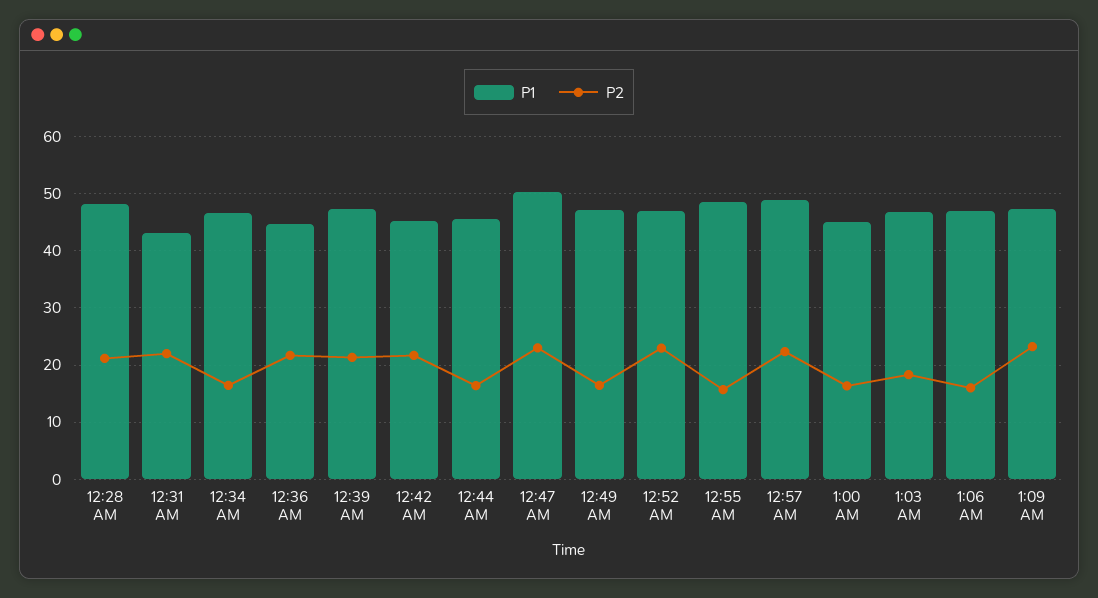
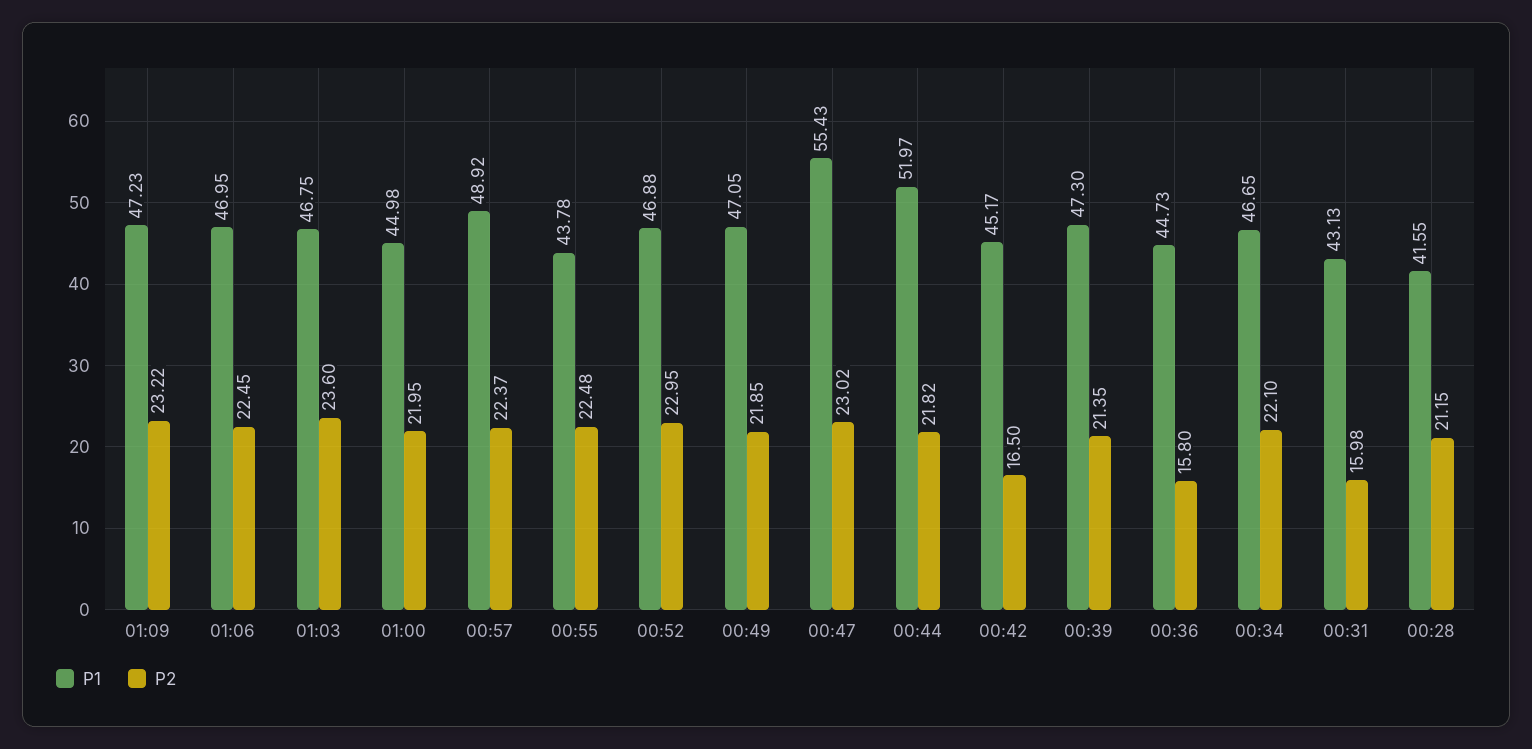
  {
    "P1": {
-     "12:28 AM": 48,
+     "12:28 AM": 41.55,
      "12:31 AM": 43.13,
      "12:34 AM": 46.65,
      "12:36 AM": 44.73,
      "12:39 AM": 47.3,
      "12:42 AM": 45.17,
-     "12:44 AM": 46,
+     "12:44 AM": 51.97,
-     "12:47 AM": 50,
+     "12:47 AM": 55.43,
      "12:49 AM": 47.05,
      "12:52 AM": 46.88,
-     "12:55 AM": 48,
+     "12:55 AM": 43.78,
      "12:57 AM": 48.92,
      "1:00 AM": 44.98,
      "1:03 AM": 46.75,
      "1:06 AM": 46.95,
      "1:09 AM": 47.23
    },
    "P2": {
      "12:28 AM": 21.15,
-     "12:31 AM": 22,
+     "12:31 AM": 15.98,
-     "12:34 AM": 16,
+     "12:34 AM": 22.1,
-     "12:36 AM": 22,
+     "12:36 AM": 15.8,
      "12:39 AM": 21.35,
-     "12:42 AM": 22,
+     "12:42 AM": 16.5,
-     "12:44 AM": 16,
+     "12:44 AM": 21.82,
      "12:47 AM": 23.02,
-     "12:49 AM": 16,
+     "12:49 AM": 21.85,
      "12:52 AM": 22.95,
-     "12:55 AM": 16,
+     "12:55 AM": 22.48,
      "12:57 AM": 22.37,
-     "1:00 AM": 16,
+     "1:00 AM": 21.95,
-     "1:03 AM": 18,
+     "1:03 AM": 23.6,
-     "1:06 AM": 16,
+     "1:06 AM": 22.45,
      "1:09 AM": 23.22
    }
  }

